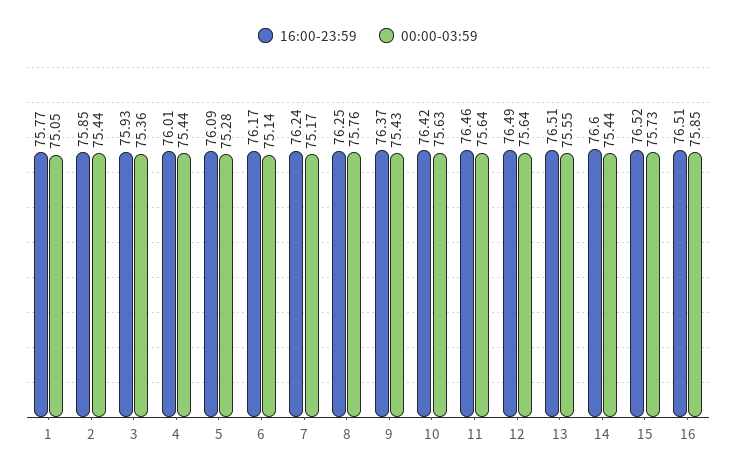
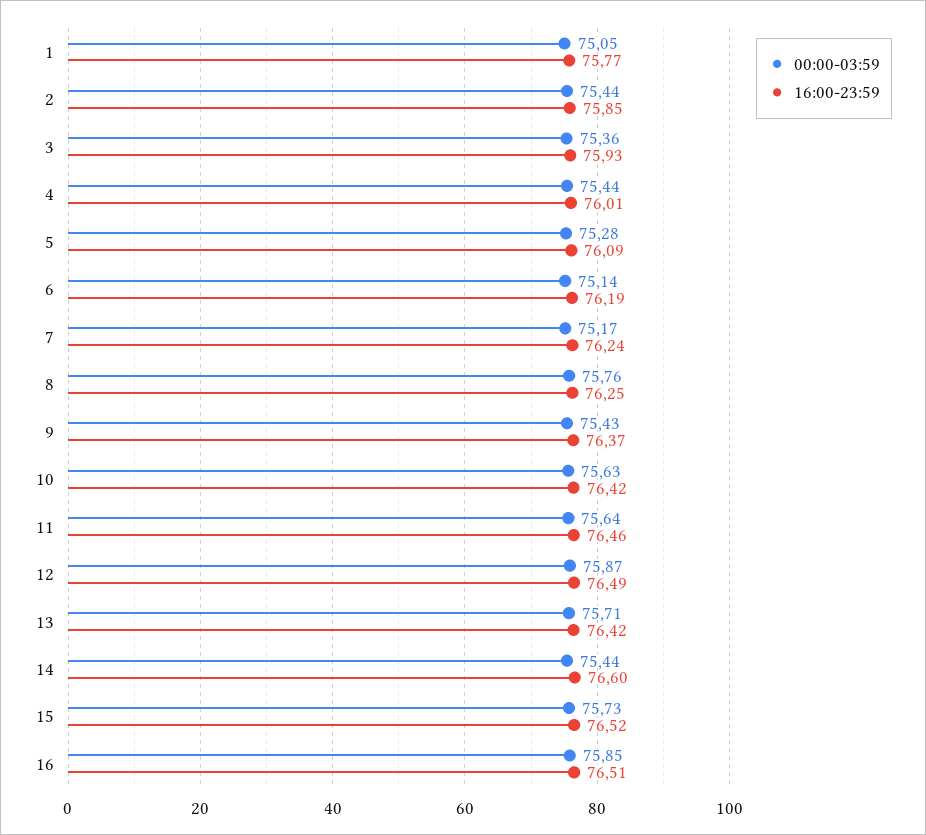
  {
    "16:00-23:59": {
      "1": 75.77,
      "2": 75.85,
      "3": 75.93,
      "4": 76.01,
      "5": 76.09,
-     "6": 76.17,
+     "6": 76.19,
      "7": 76.24,
      "8": 76.25,
      "9": 76.37,
      "10": 76.42,
      "11": 76.46,
      "12": 76.49,
-     "13": 76.51,
+     "13": 76.42,
      "14": 76.6,
      "15": 76.52,
      "16": 76.51
    },
    "00:00-03:59": {
      "1": 75.05,
      "2": 75.44,
      "3": 75.36,
      "4": 75.44,
      "5": 75.28,
      "6": 75.14,
      "7": 75.17,
      "8": 75.76,
      "9": 75.43,
      "10": 75.63,
      "11": 75.64,
-     "12": 75.64,
+     "12": 75.87,
-     "13": 75.55,
+     "13": 75.71,
      "14": 75.44,
      "15": 75.73,
      "16": 75.85
    }
  }

